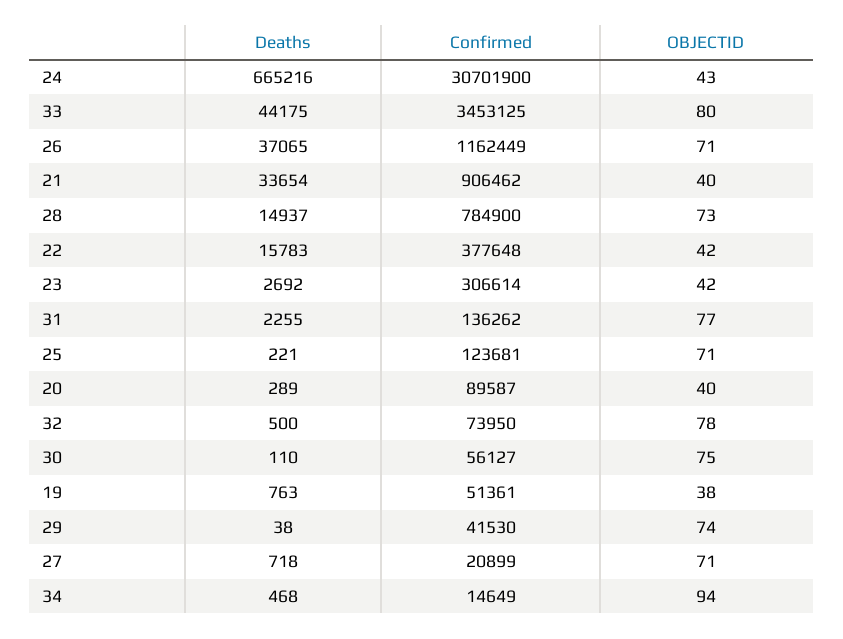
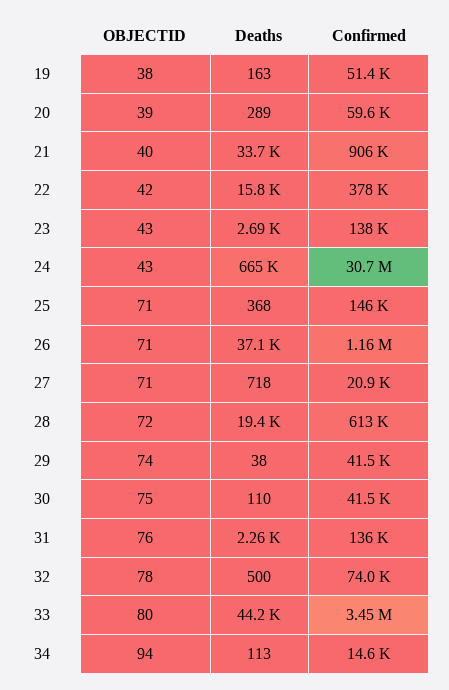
  {
    "Deaths": {
      "24": 665216,
      "33": 44175,
      "26": 37065,
      "21": 33654,
-     "28": 14937,
+     "28": 19400,
      "22": 15783,
      "23": 2692,
      "31": 2255,
-     "25": 221,
+     "25": 368,
      "20": 289,
      "32": 500,
      "30": 110,
-     "19": 763,
+     "19": 163,
      "29": 38,
      "27": 718,
-     "34": 468
+     "34": 113
    },
    "Confirmed": {
      "24": 30701900,
      "33": 3453125,
      "26": 1162449,
      "21": 906462,
-     "28": 784900,
+     "28": 613000,
      "22": 377648,
-     "23": 306614,
+     "23": 138000,
      "31": 136262,
-     "25": 123681,
+     "25": 146000,
-     "20": 89587,
+     "20": 59600,
      "32": 73950,
-     "30": 56127,
+     "30": 41500,
      "19": 51361,
      "29": 41530,
      "27": 20899,
      "34": 14649
    },
    "OBJECTID": {
      "24": 43,
      "33": 80,
      "26": 71,
      "21": 40,
-     "28": 73,
+     "28": 72,
      "22": 42,
-     "23": 42,
+     "23": 43,
-     "31": 77,
+     "31": 76,
      "25": 71,
-     "20": 40,
+     "20": 39,
      "32": 78,
      "30": 75,
      "19": 38,
      "29": 74,
      "27": 71,
      "34": 94
    }
  }

